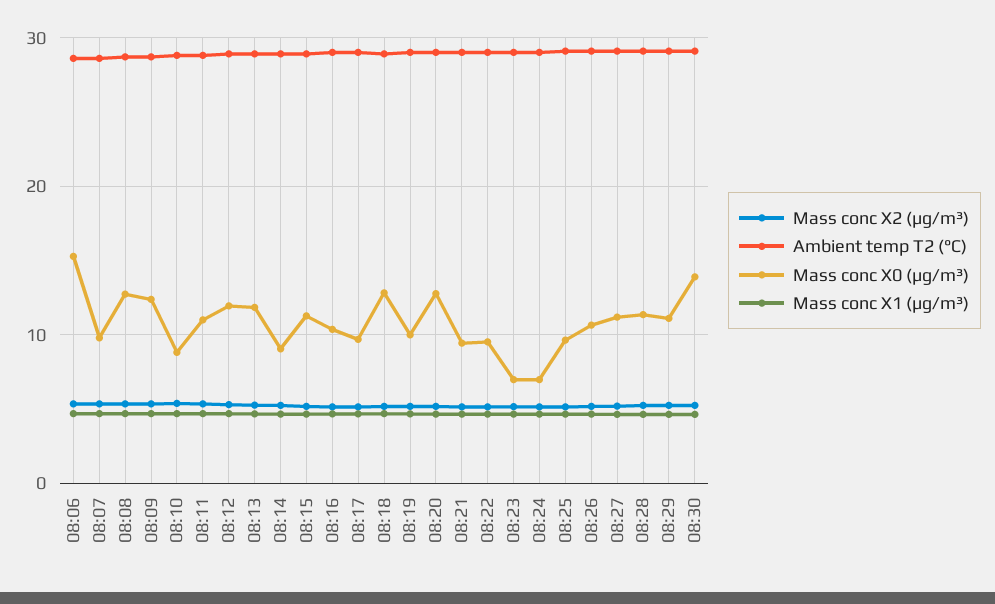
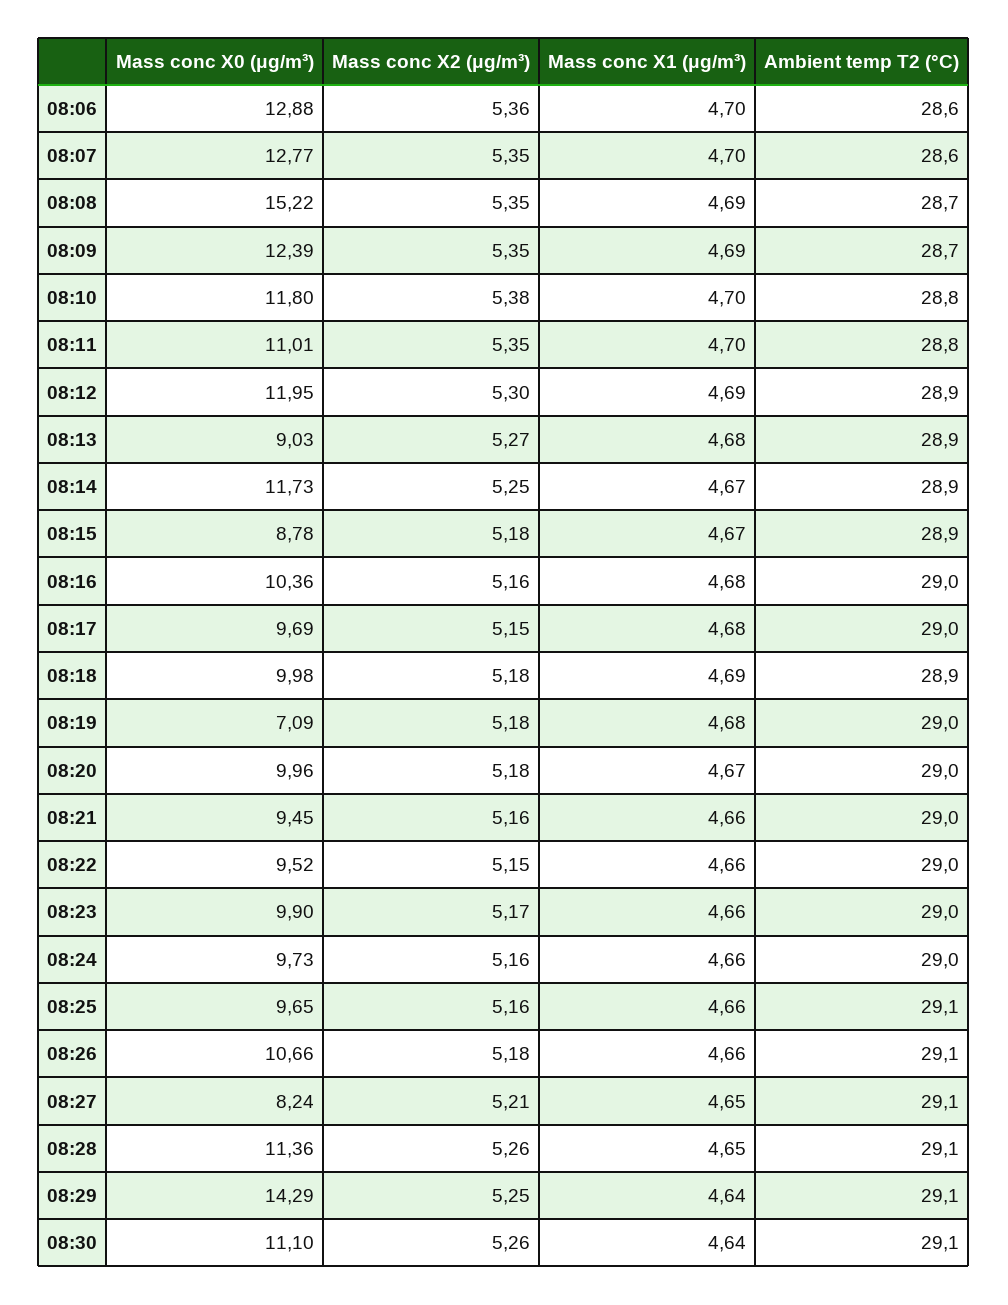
  {
    "Mass conc X2 (μg/m³)": {
      "08:06": 5.36,
      "08:07": 5.35,
      "08:08": 5.35,
      "08:09": 5.35,
      "08:10": 5.38,
      "08:11": 5.35,
      "08:12": 5.3,
      "08:13": 5.27,
      "08:14": 5.25,
      "08:15": 5.18,
      "08:16": 5.16,
      "08:17": 5.15,
      "08:18": 5.18,
      "08:19": 5.18,
      "08:20": 5.18,
      "08:21": 5.16,
      "08:22": 5.15,
      "08:23": 5.17,
      "08:24": 5.16,
      "08:25": 5.16,
      "08:26": 5.18,
      "08:27": 5.21,
      "08:28": 5.26,
      "08:29": 5.25,
      "08:30": 5.26
    },
    "Ambient temp T2 (°C)": {
      "08:06": 28.6,
      "08:07": 28.6,
      "08:08": 28.7,
      "08:09": 28.7,
      "08:10": 28.8,
      "08:11": 28.8,
      "08:12": 28.9,
      "08:13": 28.9,
      "08:14": 28.9,
      "08:15": 28.9,
      "08:16": 29,
      "08:17": 29,
      "08:18": 28.9,
      "08:19": 29,
      "08:20": 29,
      "08:21": 29,
      "08:22": 29,
      "08:23": 29,
      "08:24": 29,
      "08:25": 29.1,
      "08:26": 29.1,
      "08:27": 29.1,
      "08:28": 29.1,
      "08:29": 29.1,
      "08:30": 29.1
    },
    "Mass conc X0 (μg/m³)": {
-     "08:06": 15,
+     "08:06": 12.88,
-     "08:07": 10,
+     "08:07": 12.77,
-     "08:08": 13,
+     "08:08": 15.22,
      "08:09": 12.39,
-     "08:10": 9,
+     "08:10": 11.8,
      "08:11": 11.01,
      "08:12": 11.95,
-     "08:13": 12,
+     "08:13": 9.03,
-     "08:14": 9,
+     "08:14": 11.73,
-     "08:15": 11,
+     "08:15": 8.78,
      "08:16": 10.36,
      "08:17": 9.69,
-     "08:18": 13,
+     "08:18": 9.98,
-     "08:19": 10,
+     "08:19": 7.09,
-     "08:20": 13,
+     "08:20": 9.96,
      "08:21": 9.45,
      "08:22": 9.52,
-     "08:23": 7,
+     "08:23": 9.9,
-     "08:24": 7,
+     "08:24": 9.73,
      "08:25": 9.65,
      "08:26": 10.66,
-     "08:27": 11,
+     "08:27": 8.24,
      "08:28": 11.36,
-     "08:29": 11,
+     "08:29": 14.29,
-     "08:30": 14
+     "08:30": 11.1
    },
    "Mass conc X1 (μg/m³)": {
      "08:06": 4.7,
      "08:07": 4.7,
      "08:08": 4.69,
      "08:09": 4.69,
      "08:10": 4.7,
      "08:11": 4.7,
      "08:12": 4.69,
      "08:13": 4.68,
      "08:14": 4.67,
      "08:15": 4.67,
      "08:16": 4.68,
      "08:17": 4.68,
      "08:18": 4.69,
      "08:19": 4.68,
      "08:20": 4.67,
      "08:21": 4.66,
      "08:22": 4.66,
      "08:23": 4.66,
      "08:24": 4.66,
      "08:25": 4.66,
      "08:26": 4.66,
      "08:27": 4.65,
      "08:28": 4.65,
      "08:29": 4.64,
      "08:30": 4.64
    }
  }

